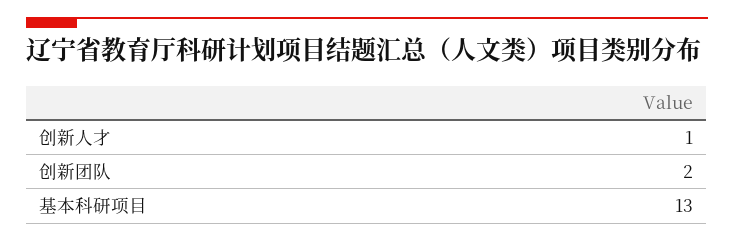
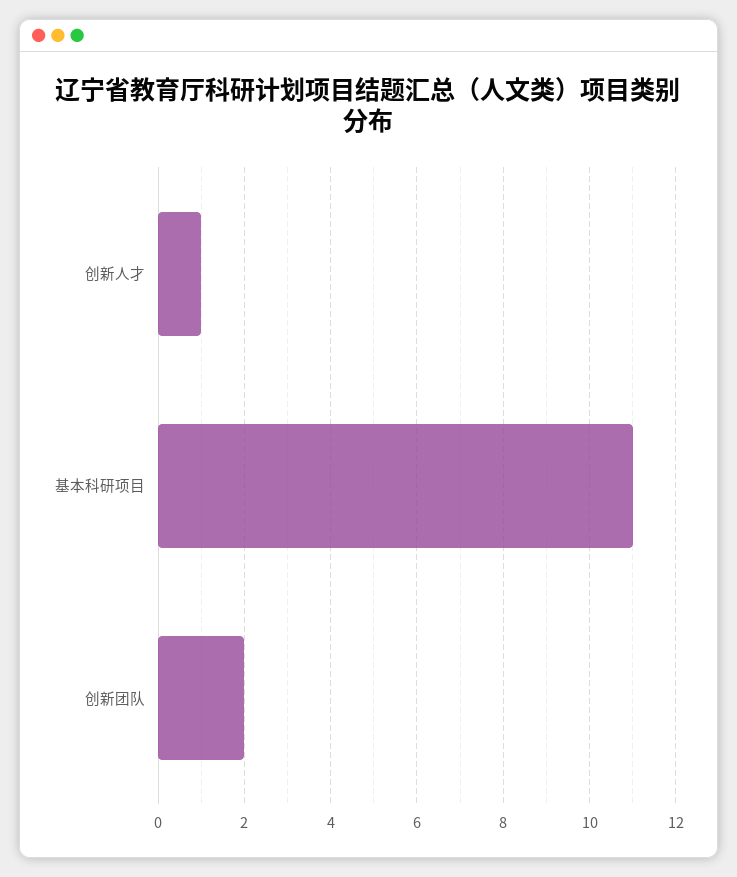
  {
    "创新人才": 1,
    "创新团队": 2,
-   "基本科研项目": 13
+   "基本科研项目": 11
  }

